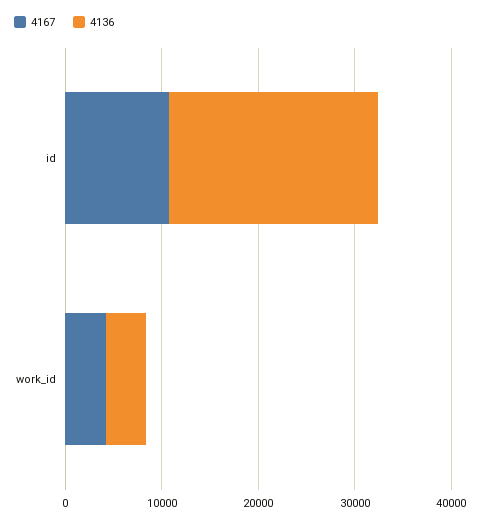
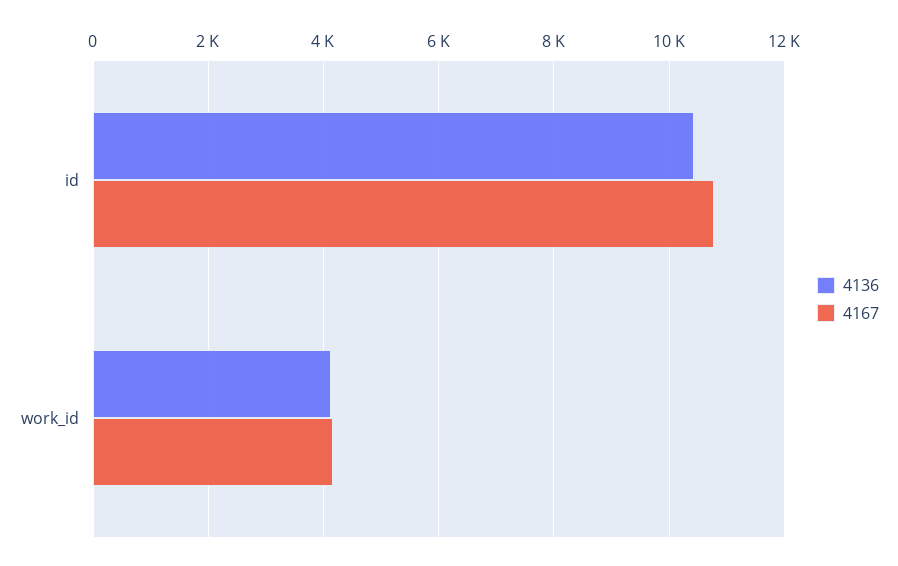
  {
    "4167": {
      "id": 10800,
      "work_id": 4200
    },
    "4136": {
-     "id": 22000,
+     "id": 10400,
      "work_id": 4200
    }
  }

